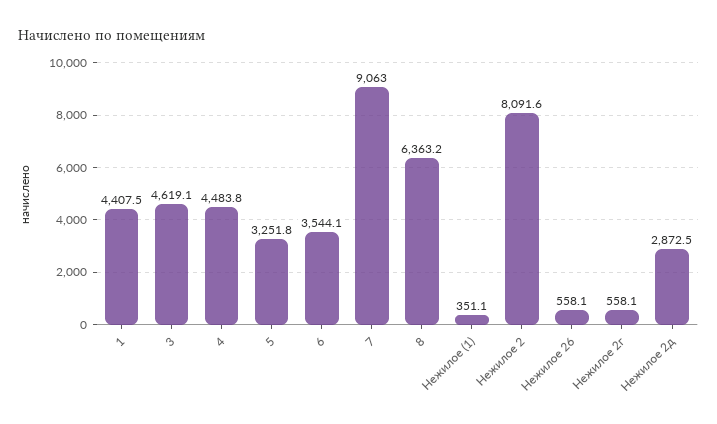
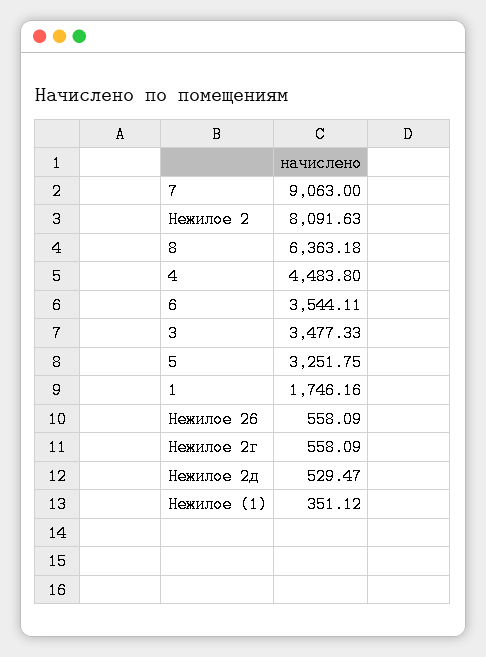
  {
-   "1": 4407.5,
+   "1": 1746.16,
-   "3": 4619.1,
+   "3": 3477.33,
    "4": 4483.8,
    "5": 3251.75,
    "6": 3544.11,
    "7": 9063,
    "8": 6363.18,
    "Нежилое (1)": 351.12,
    "Нежилое 2": 8091.63,
    "Нежилое 26": 558.09,
    "Нежилое 2г": 558.09,
-   "Нежилое 2д": 2872.5
+   "Нежилое 2д": 529.47
  }

